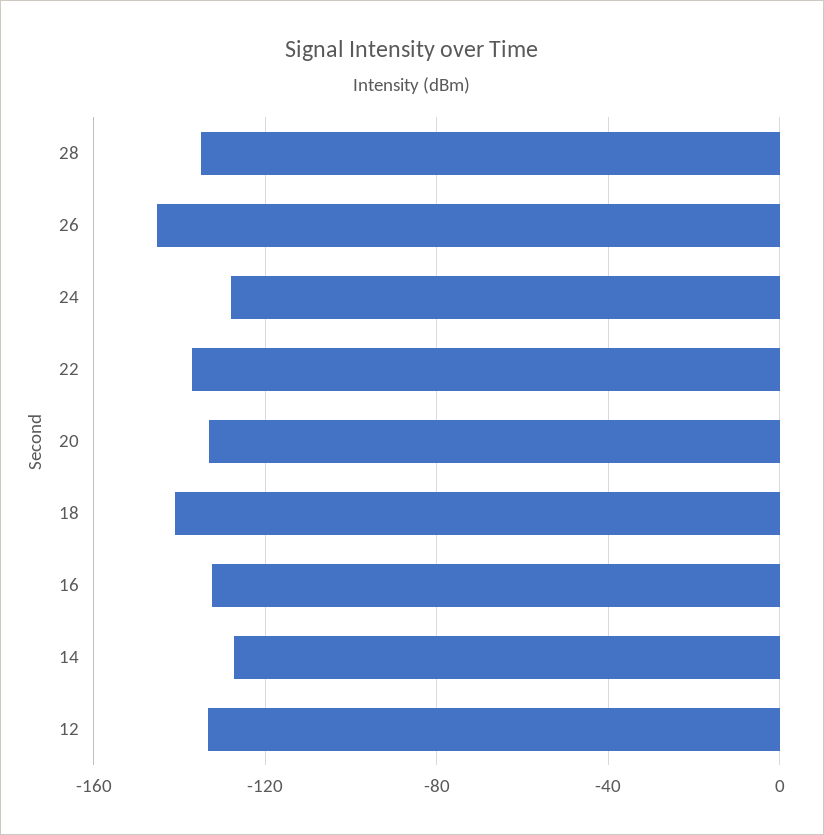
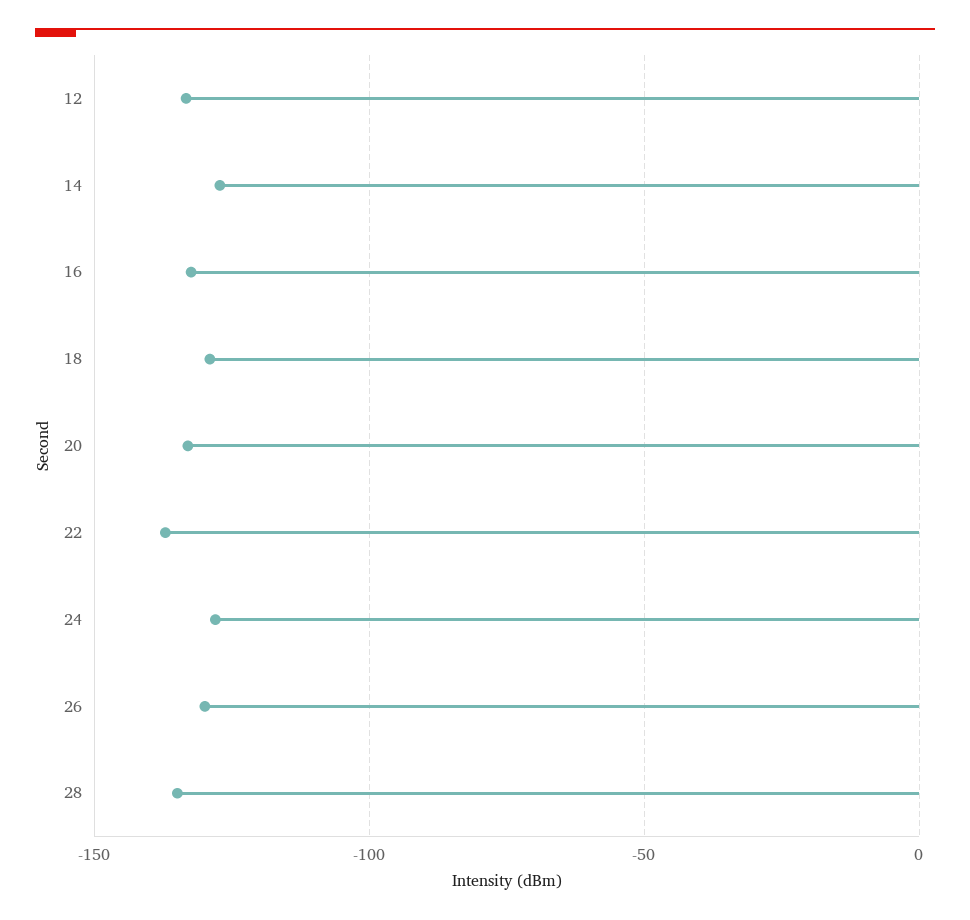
  {
    "28": -135,
-   "26": -145,
+   "26": -130,
    "24": -130,
    "22": -135,
    "20": -135,
-   "18": -140,
+   "18": -130,
    "16": -130,
    "14": -125,
    "12": -135
  }

